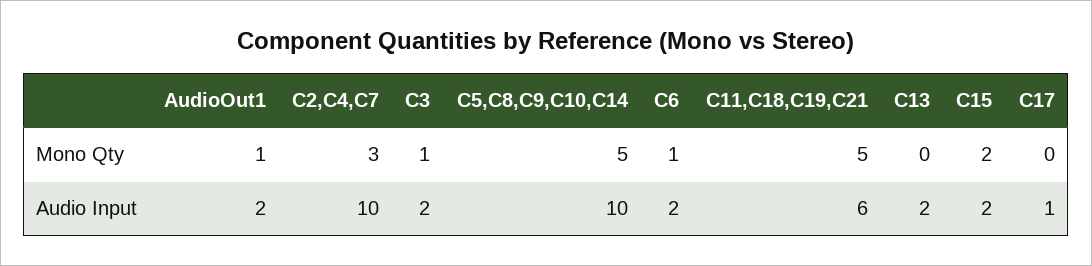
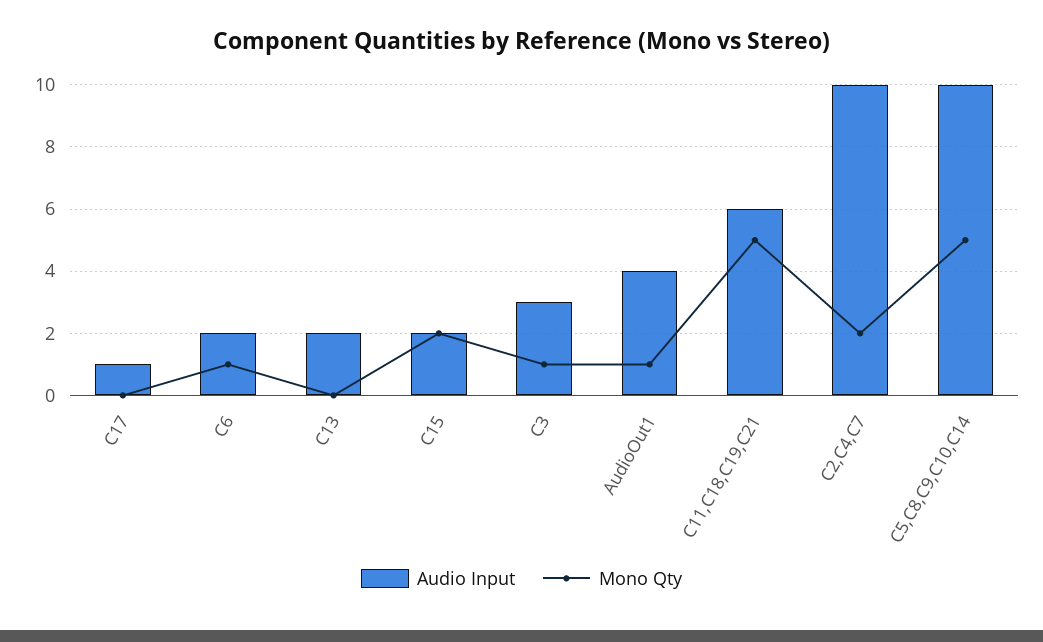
  {
    "Mono Qty": {
      "AudioOut1": 1,
-     "C2,C4,C7": 3,
+     "C2,C4,C7": 2,
      "C3": 1,
      "C5,C8,C9,C10,C14": 5,
      "C6": 1,
      "C11,C18,C19,C21": 5,
      "C13": 0,
      "C15": 2,
      "C17": 0
    },
    "Audio Input": {
-     "AudioOut1": 2,
+     "AudioOut1": 4,
      "C2,C4,C7": 10,
-     "C3": 2,
+     "C3": 3,
      "C5,C8,C9,C10,C14": 10,
      "C6": 2,
      "C11,C18,C19,C21": 6,
      "C13": 2,
      "C15": 2,
      "C17": 1
    }
  }

